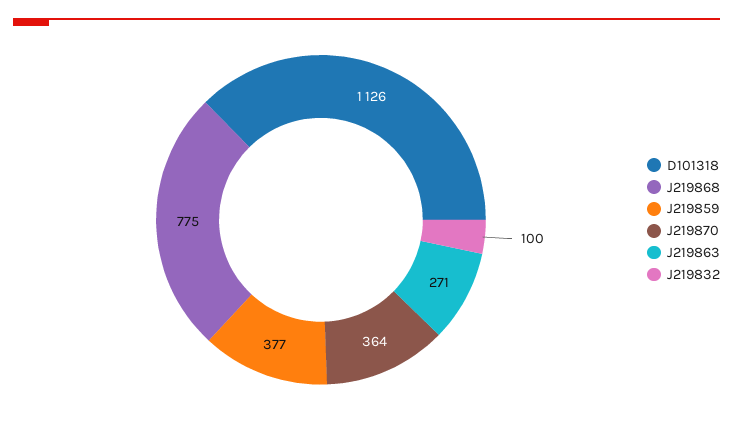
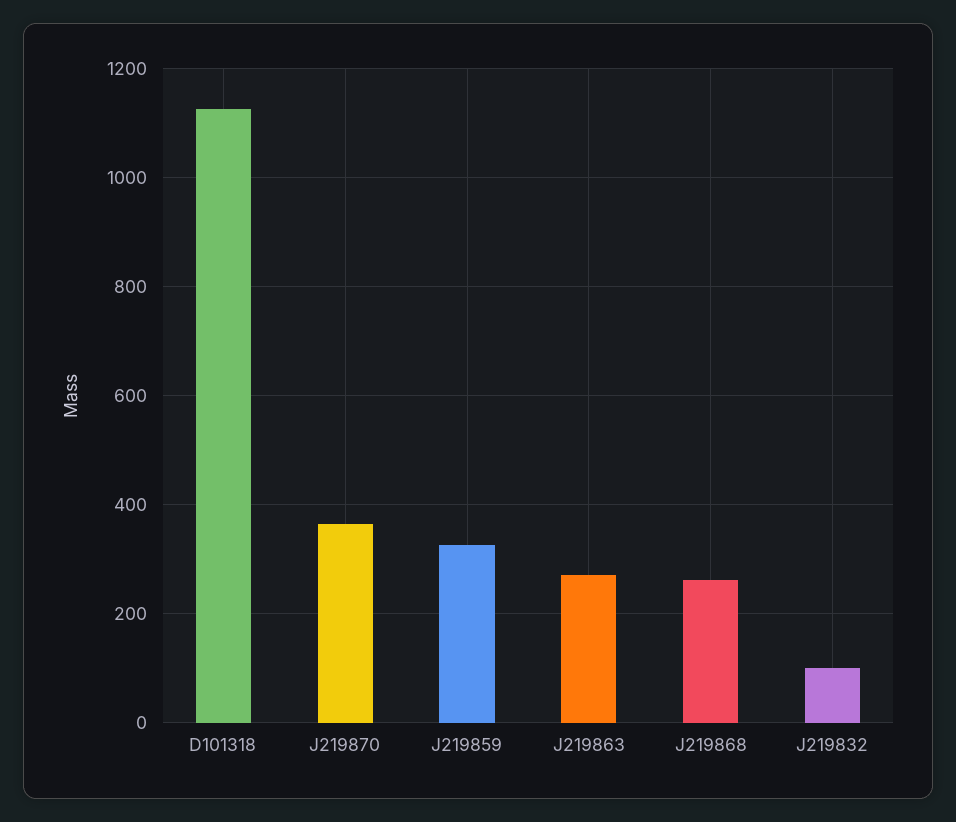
  {
    "D101318": 1126,
-   "J219868": 775,
+   "J219868": 260,
-   "J219859": 377,
+   "J219859": 320,
    "J219870": 364,
    "J219863": 271,
    "J219832": 100
  }

